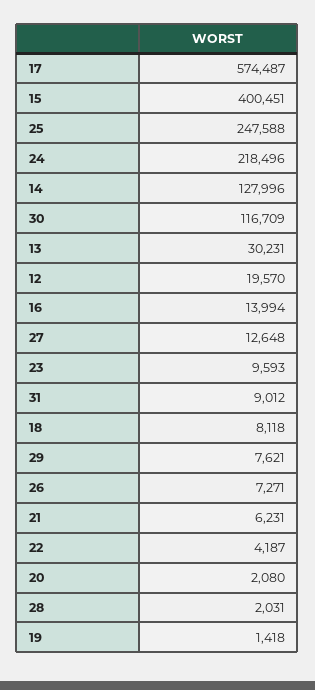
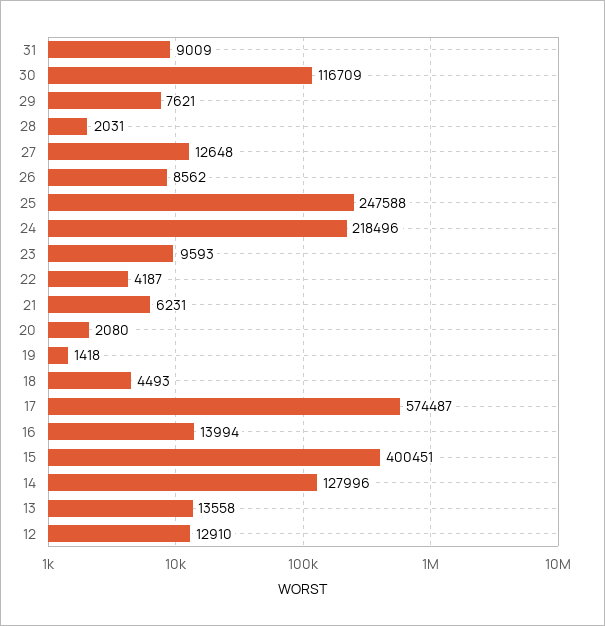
  {
    "17": 574487,
    "15": 400451,
    "25": 247588,
    "24": 218496,
    "14": 127996,
    "30": 116709,
-   "13": 30231,
+   "13": 13558,
-   "12": 19570,
+   "12": 12910,
    "16": 13994,
    "27": 12648,
    "23": 9593,
-   "31": 9012,
+   "31": 9009,
-   "18": 8118,
+   "18": 4493,
    "29": 7621,
-   "26": 7271,
+   "26": 8562,
    "21": 6231,
    "22": 4187,
    "20": 2080,
    "28": 2031,
    "19": 1418
  }

